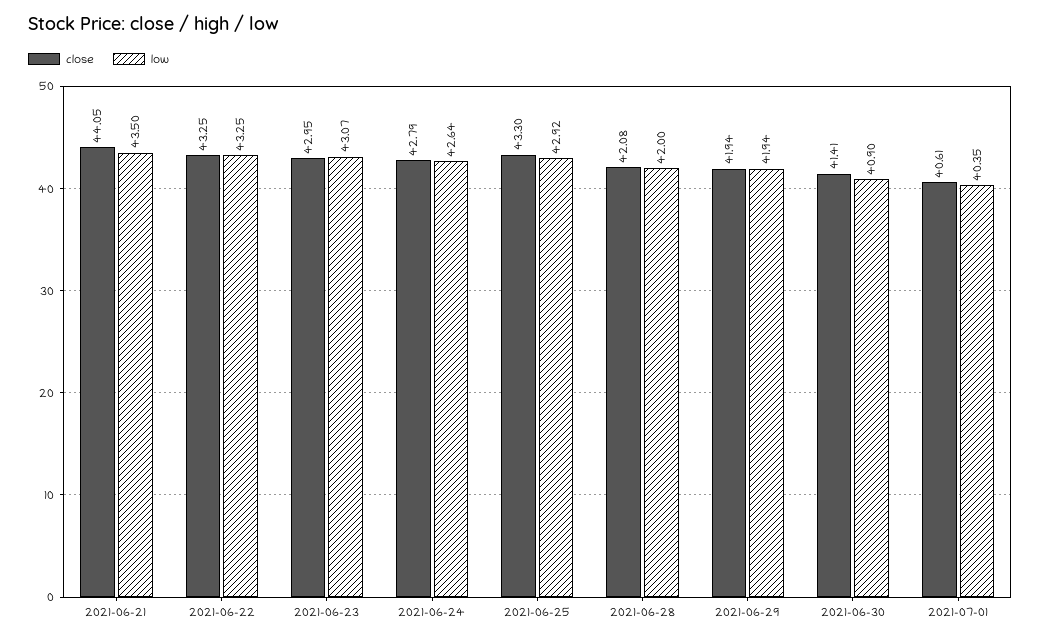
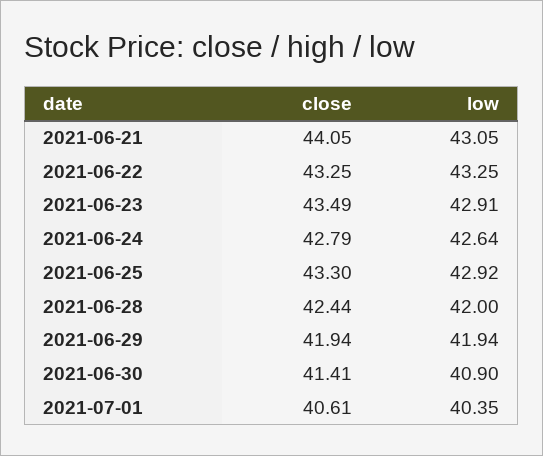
  {
    "close": {
      "2021-06-21": 44.05,
      "2021-06-22": 43.25,
-     "2021-06-23": 42.95,
+     "2021-06-23": 43.49,
      "2021-06-24": 42.79,
      "2021-06-25": 43.3,
-     "2021-06-28": 42.08,
+     "2021-06-28": 42.44,
      "2021-06-29": 41.94,
      "2021-06-30": 41.41,
      "2021-07-01": 40.61
    },
    "low": {
-     "2021-06-21": 43.5,
+     "2021-06-21": 43.05,
      "2021-06-22": 43.25,
-     "2021-06-23": 43.07,
+     "2021-06-23": 42.91,
      "2021-06-24": 42.64,
      "2021-06-25": 42.92,
      "2021-06-28": 42,
      "2021-06-29": 41.94,
      "2021-06-30": 40.9,
      "2021-07-01": 40.35
    }
  }

